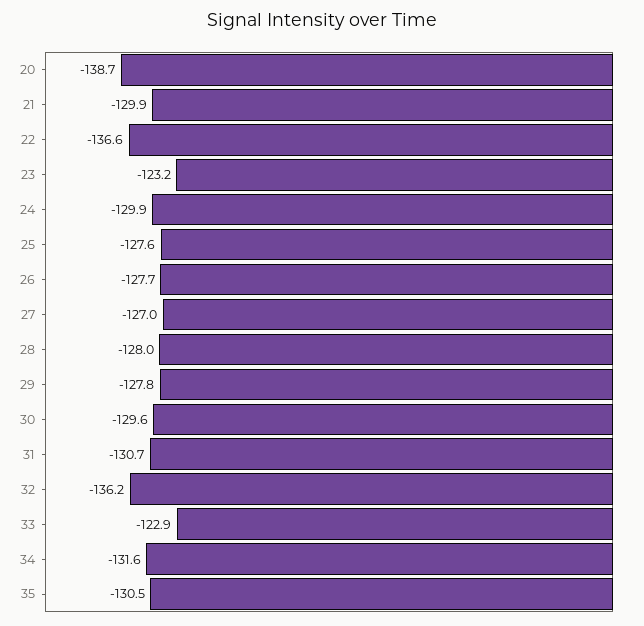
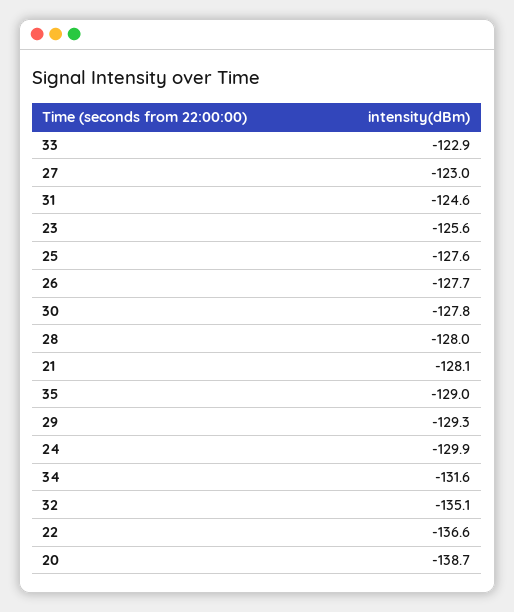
  {
    "20": -138.7,
-   "21": -129.9,
+   "21": -128.1,
    "22": -136.6,
-   "23": -123.2,
+   "23": -125.6,
    "24": -129.9,
    "25": -127.6,
    "26": -127.7,
-   "27": -127,
+   "27": -123,
    "28": -128,
-   "29": -127.8,
+   "29": -129.3,
-   "30": -129.6,
+   "30": -127.8,
-   "31": -130.7,
+   "31": -124.6,
-   "32": -136.2,
+   "32": -135.1,
    "33": -122.9,
    "34": -131.6,
-   "35": -130.5
+   "35": -129
  }

